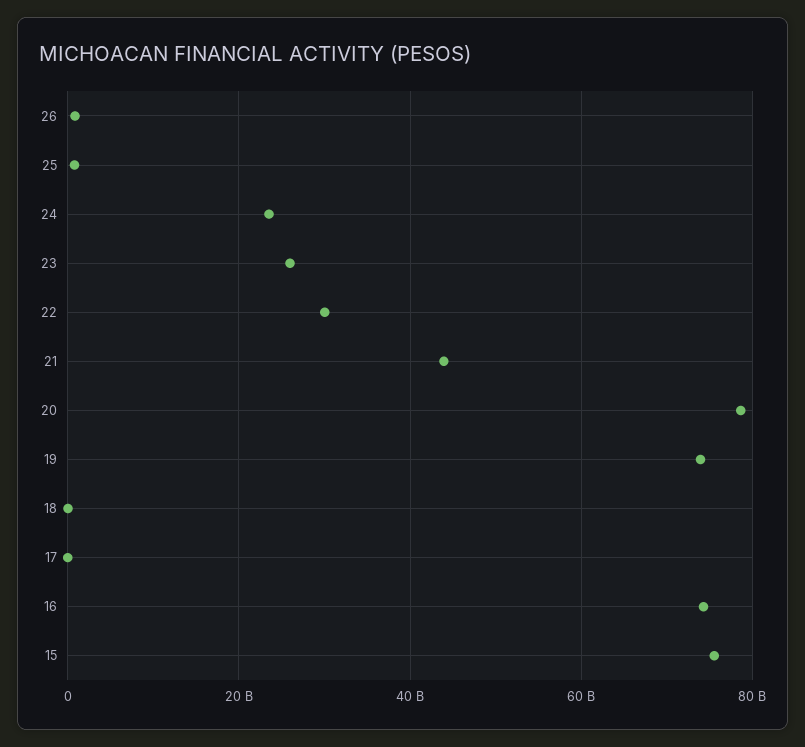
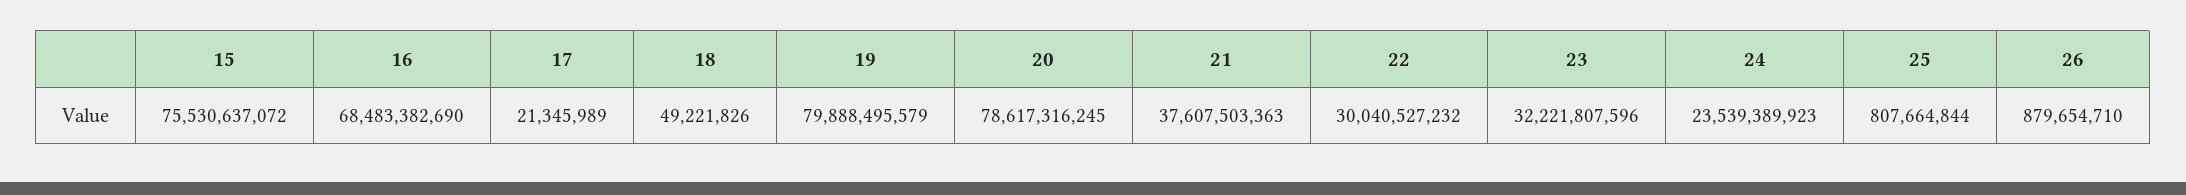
  {
    "26": 879654710,
    "25": 807664844,
    "24": 23539389923,
-   "23": 26000000000,
+   "23": 32221807596,
    "22": 30040527232,
-   "21": 44000000000,
+   "21": 37607503363,
    "20": 78617316245,
-   "19": 74000000000,
+   "19": 79888495579,
    "18": 49221826,
    "17": 21345989,
-   "16": 74000000000,
+   "16": 68483382690,
    "15": 75530637072
  }

